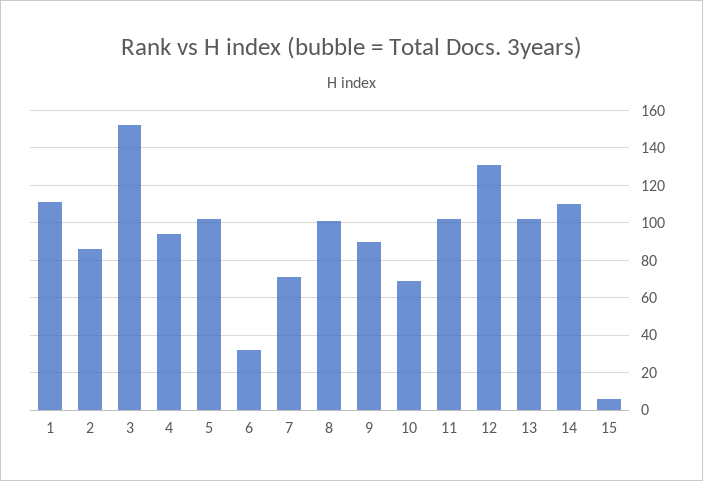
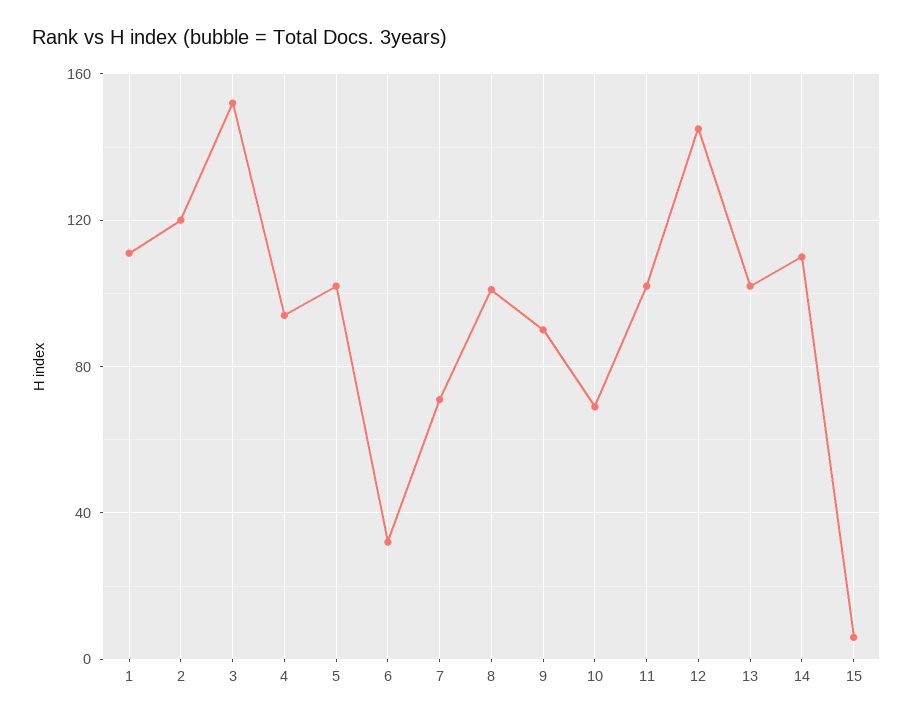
  {
    "1": 110,
-   "2": 85,
+   "2": 120,
    "3": 150,
    "4": 95,
    "5": 100,
    "6": 30,
    "7": 70,
    "8": 100,
    "9": 90,
    "10": 70,
    "11": 100,
-   "12": 130,
+   "12": 145,
    "13": 100,
    "14": 110,
    "15": 5
  }

